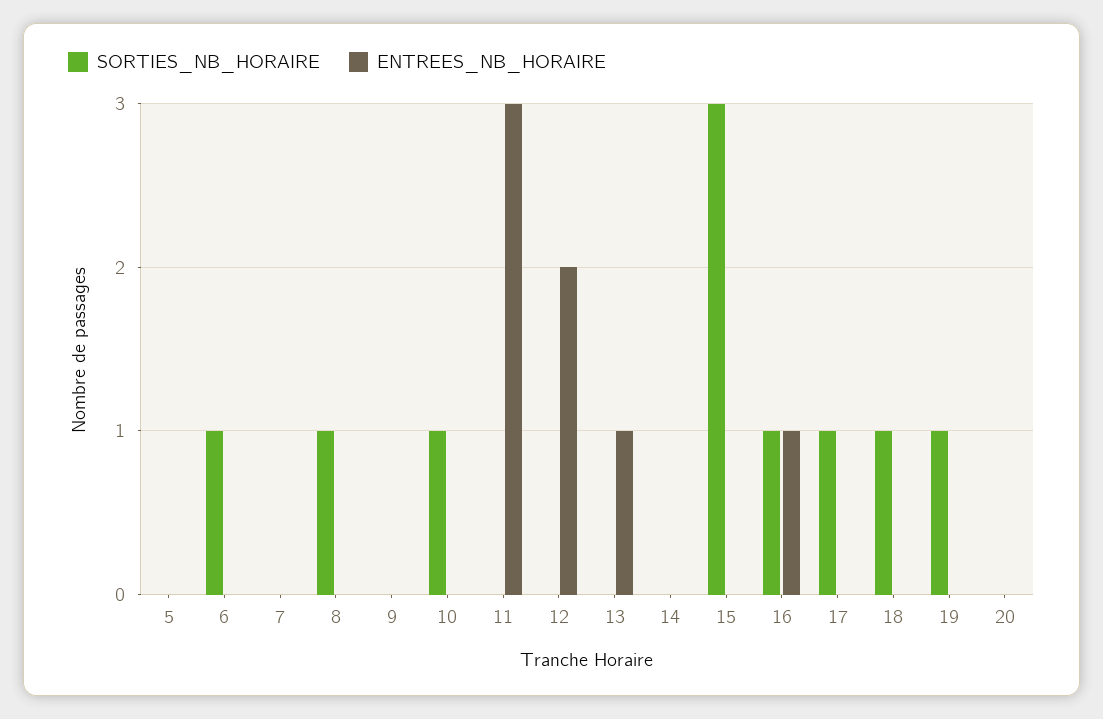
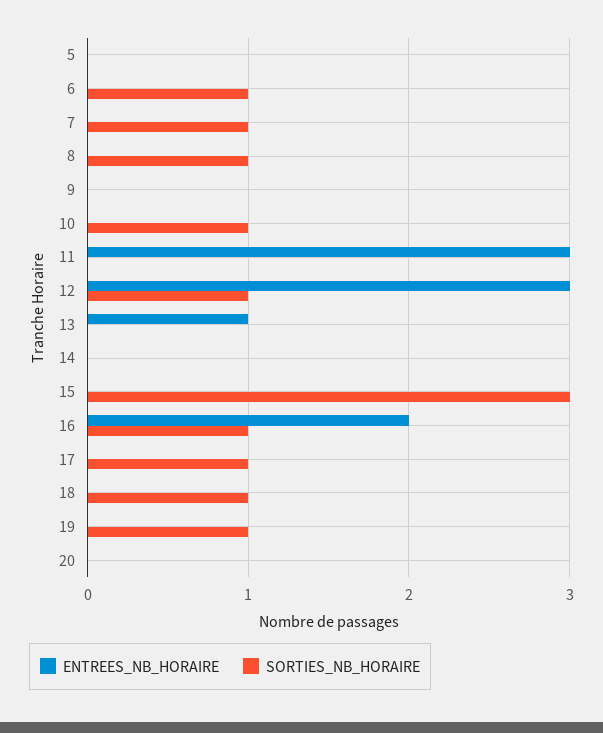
  {
    "SORTIES_NB_HORAIRE": {
      "5": 0,
      "6": 1,
-     "7": 0,
+     "7": 1,
      "8": 1,
      "9": 0,
      "10": 1,
      "11": 0,
-     "12": 0,
+     "12": 1,
      "13": 0,
      "14": 0,
      "15": 3,
      "16": 1,
      "17": 1,
      "18": 1,
      "19": 1,
      "20": 0
    },
    "ENTREES_NB_HORAIRE": {
      "5": 0,
      "6": 0,
      "7": 0,
      "8": 0,
      "9": 0,
      "10": 0,
      "11": 3,
-     "12": 2,
+     "12": 3,
      "13": 1,
      "14": 0,
      "15": 0,
-     "16": 1,
+     "16": 2,
      "17": 0,
      "18": 0,
      "19": 0,
      "20": 0
    }
  }

